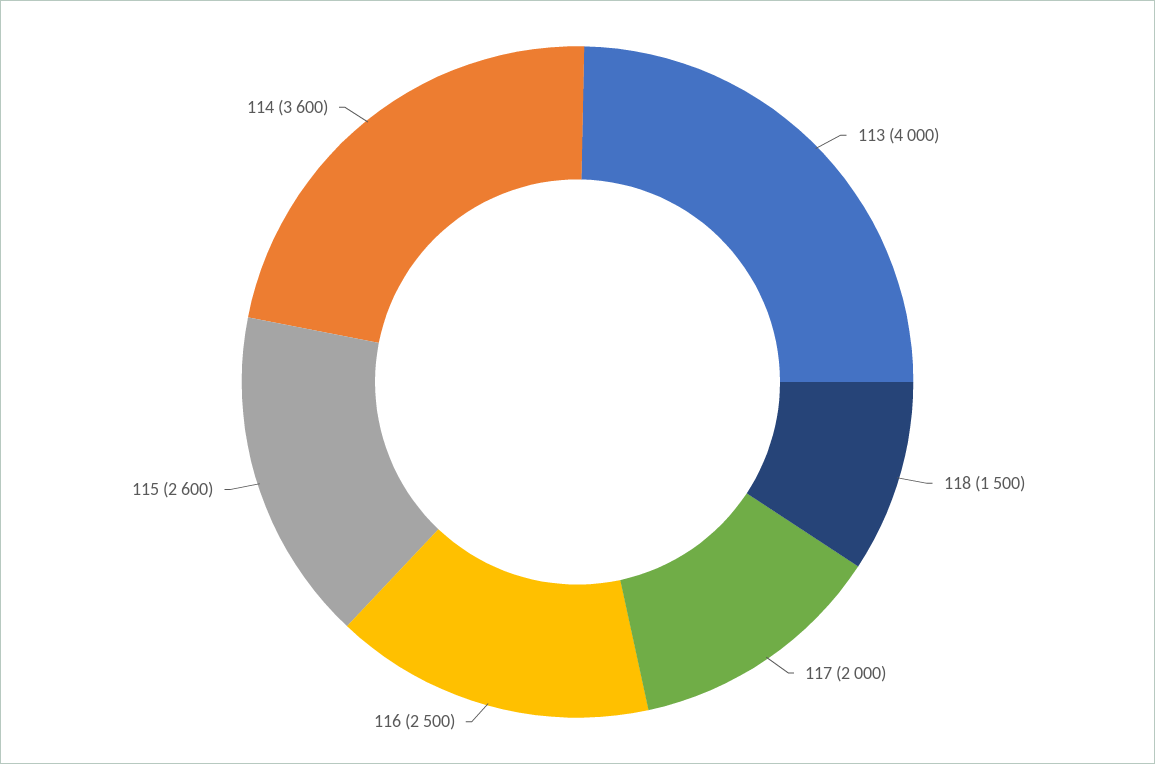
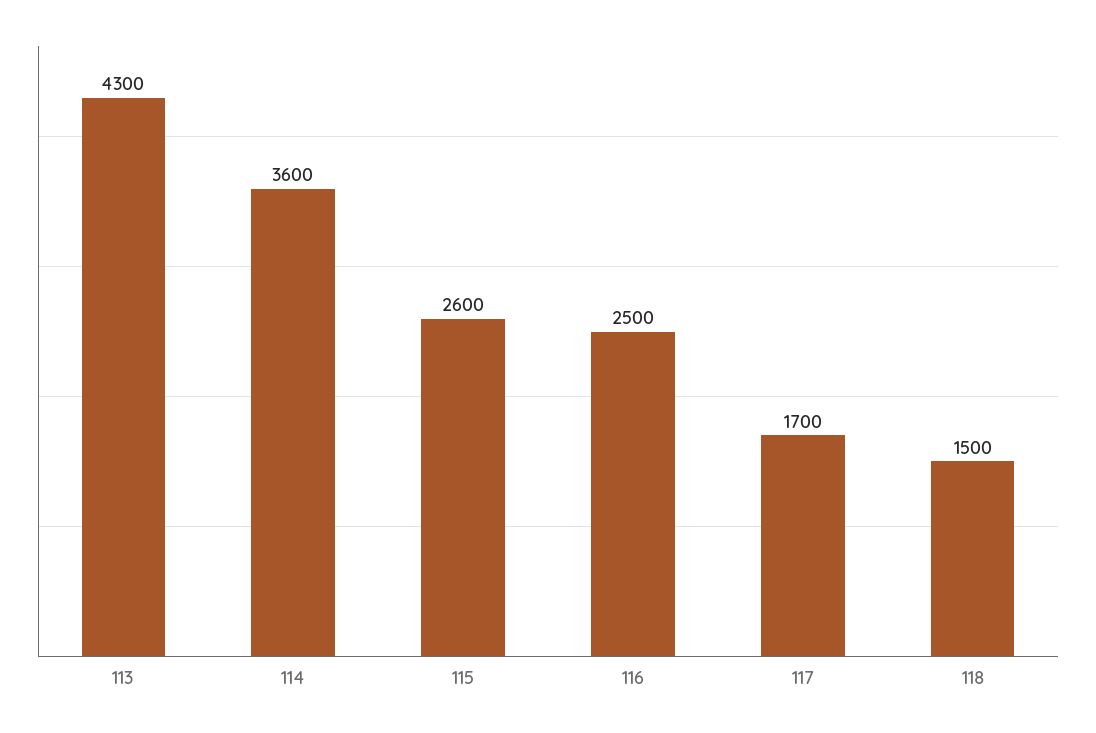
  {
-   "113": 4000,
+   "113": 4300,
    "118": 1500,
-   "117": 2000,
+   "117": 1700,
    "116": 2500,
    "115": 2600,
    "114": 3600
  }

